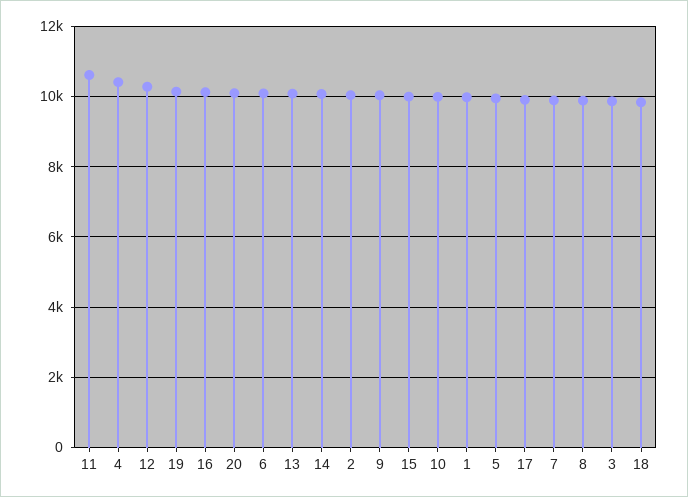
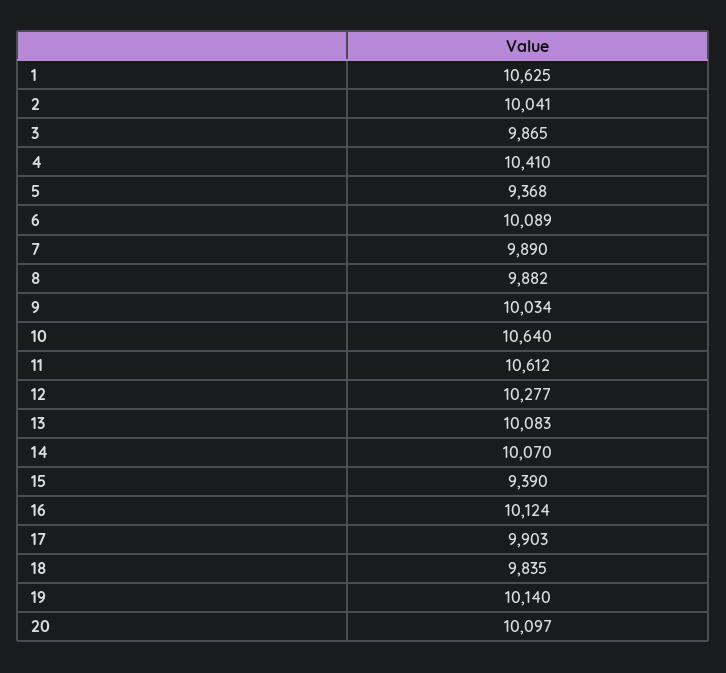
  {
    "11": 10612,
    "4": 10410,
    "12": 10277,
    "19": 10140,
    "16": 10124,
    "20": 10097,
    "6": 10089,
    "13": 10083,
    "14": 10070,
    "2": 10041,
    "9": 10034,
-   "15": 10000,
+   "15": 9390,
-   "10": 10000,
+   "10": 10640,
-   "1": 10000,
+   "1": 10625,
-   "5": 10000,
+   "5": 9368,
    "17": 9903,
    "7": 9890,
    "8": 9882,
    "3": 9865,
    "18": 9835
  }

